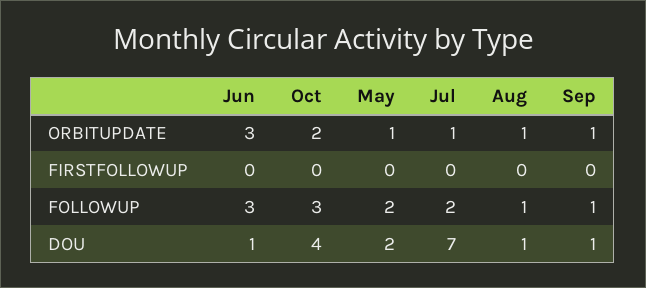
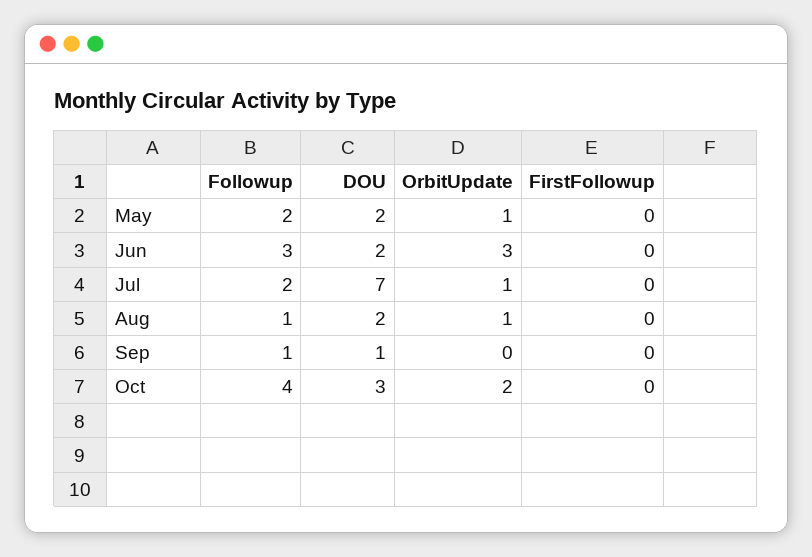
  {
    "Jun": {
      "ORBITUPDATE": 3,
      "FIRSTFOLLOWUP": 0,
      "FOLLOWUP": 3,
-     "DOU": 1
+     "DOU": 2
    },
    "Oct": {
      "ORBITUPDATE": 2,
      "FIRSTFOLLOWUP": 0,
-     "FOLLOWUP": 3,
+     "FOLLOWUP": 4,
-     "DOU": 4
+     "DOU": 3
    },
    "May": {
      "ORBITUPDATE": 1,
      "FIRSTFOLLOWUP": 0,
      "FOLLOWUP": 2,
      "DOU": 2
    },
    "Jul": {
      "ORBITUPDATE": 1,
      "FIRSTFOLLOWUP": 0,
      "FOLLOWUP": 2,
      "DOU": 7
    },
    "Aug": {
      "ORBITUPDATE": 1,
      "FIRSTFOLLOWUP": 0,
      "FOLLOWUP": 1,
-     "DOU": 1
+     "DOU": 2
    },
    "Sep": {
-     "ORBITUPDATE": 1,
+     "ORBITUPDATE": 0,
      "FIRSTFOLLOWUP": 0,
      "FOLLOWUP": 1,
      "DOU": 1
    }
  }

